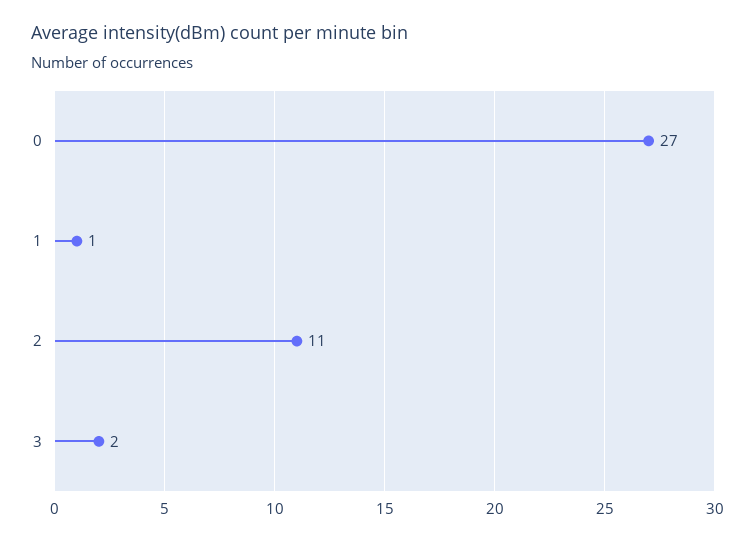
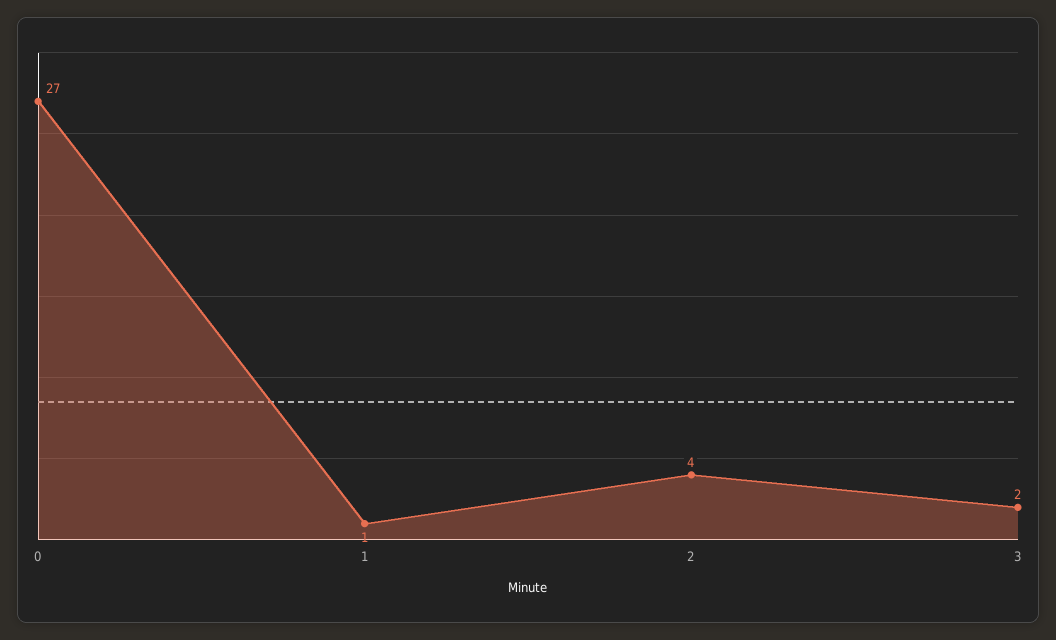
  {
    "0": 27,
    "1": 1,
-   "2": 11,
+   "2": 4,
    "3": 2
  }

